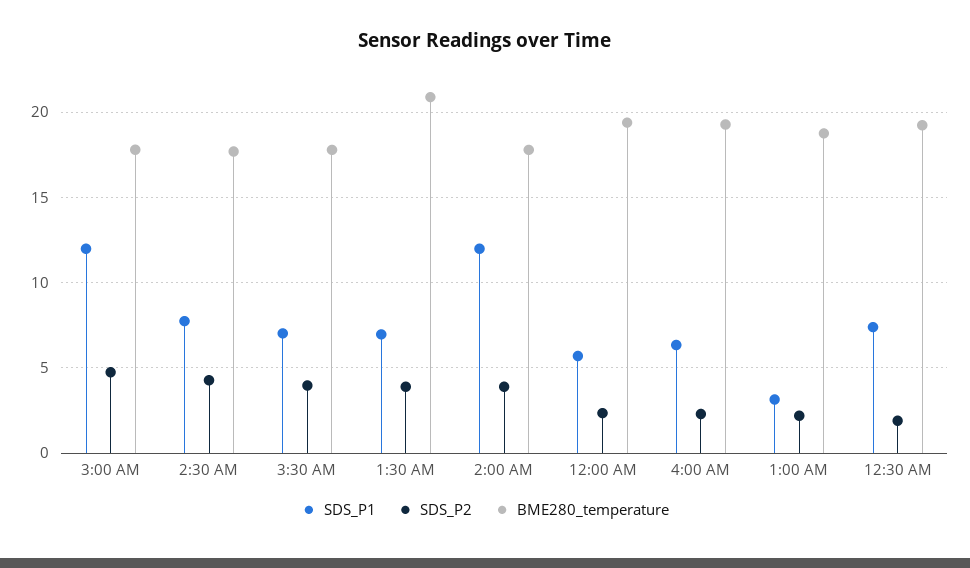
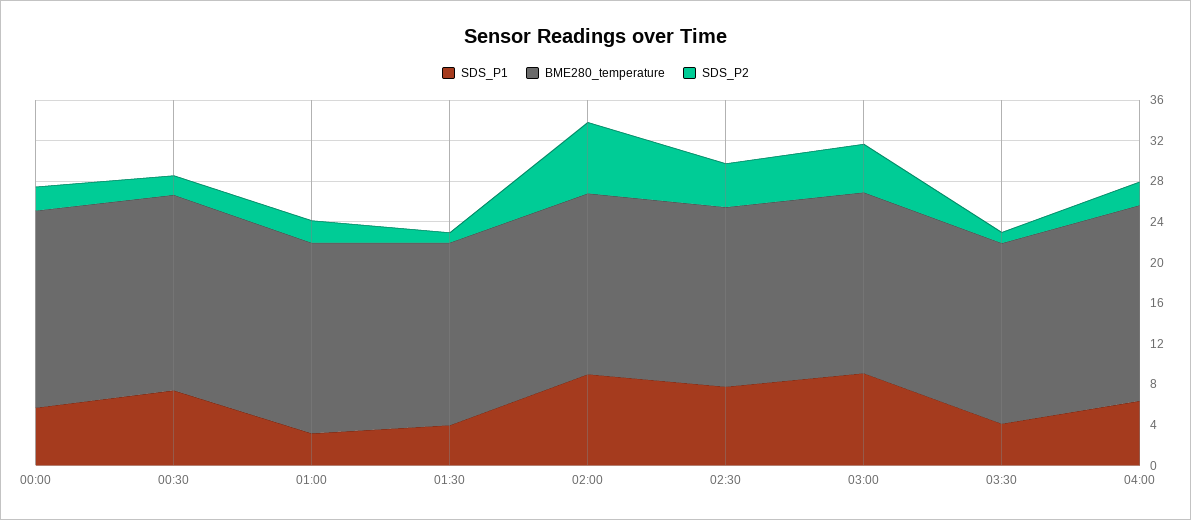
  {
    "SDS_P1": {
-     "3:00 AM": 12,
+     "3:00 AM": 9,
      "2:30 AM": 8,
-     "3:30 AM": 7,
+     "3:30 AM": 4,
-     "1:30 AM": 7,
+     "1:30 AM": 4,
-     "2:00 AM": 12,
+     "2:00 AM": 9,
      "12:00 AM": 5.5,
      "4:00 AM": 6.5,
      "1:00 AM": 3,
      "12:30 AM": 7.5
    },
    "SDS_P2": {
      "3:00 AM": 5,
      "2:30 AM": 4.5,
-     "3:30 AM": 4,
+     "3:30 AM": 1,
-     "1:30 AM": 4,
+     "1:30 AM": 1,
-     "2:00 AM": 4,
+     "2:00 AM": 7,
      "12:00 AM": 2.5,
      "4:00 AM": 2.5,
      "1:00 AM": 2,
      "12:30 AM": 2
    },
    "BME280_temperature": {
      "3:00 AM": 18,
      "2:30 AM": 17.5,
      "3:30 AM": 18,
-     "1:30 AM": 21,
+     "1:30 AM": 18,
      "2:00 AM": 18,
      "12:00 AM": 19.5,
      "4:00 AM": 19.5,
      "1:00 AM": 19,
      "12:30 AM": 19.5
    }
  }

